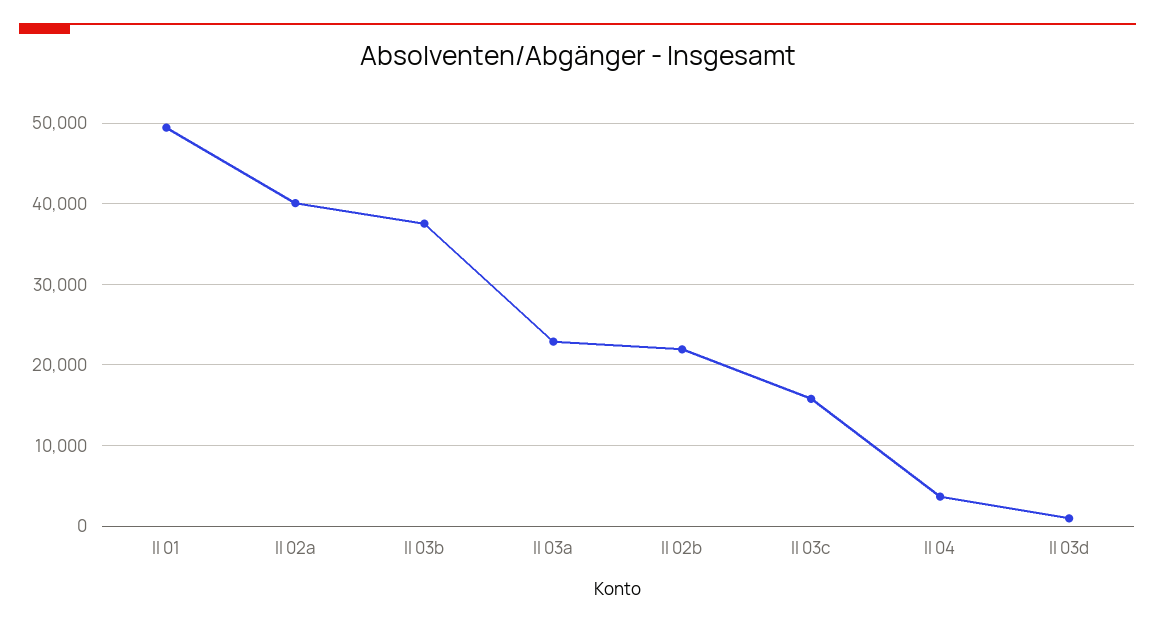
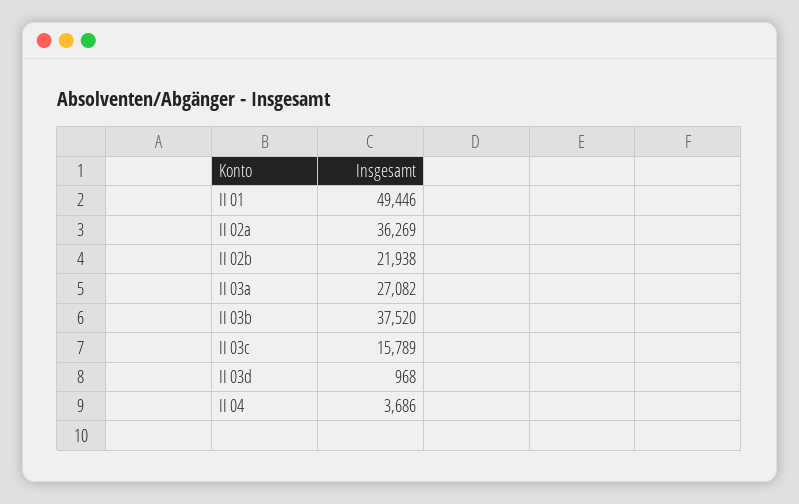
  {
    "II 01": 49446,
-   "II 02a": 40000,
+   "II 02a": 36269,
    "II 03b": 37520,
-   "II 03a": 23000,
+   "II 03a": 27082,
    "II 02b": 21938,
    "II 03c": 15789,
    "II 04": 3686,
    "II 03d": 968
  }

